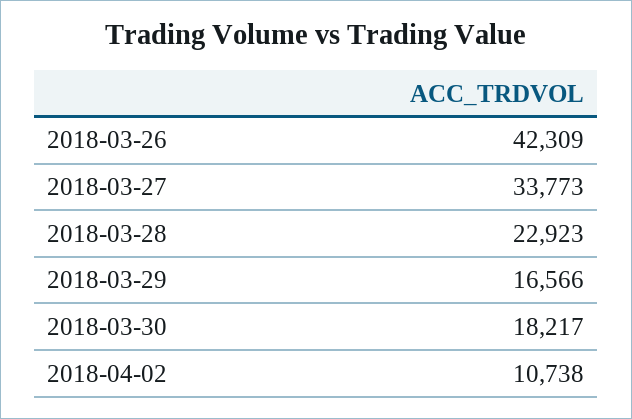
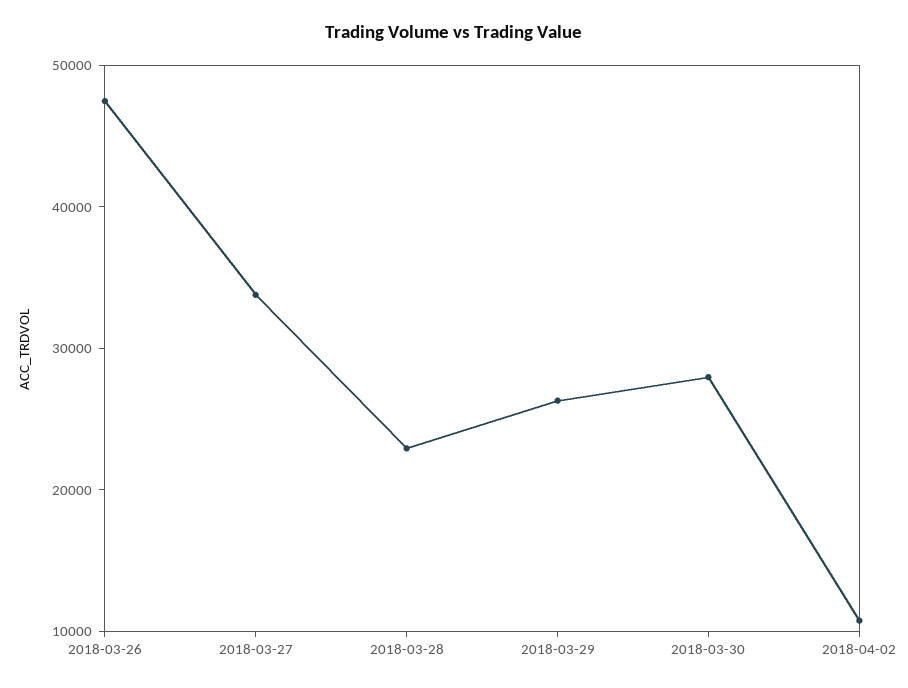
  {
-   "2018-03-26": 42309,
+   "2018-03-26": 48000,
    "2018-03-27": 33773,
    "2018-03-28": 22923,
-   "2018-03-29": 16566,
+   "2018-03-29": 26000,
-   "2018-03-30": 18217,
+   "2018-03-30": 28000,
    "2018-04-02": 10738
  }

